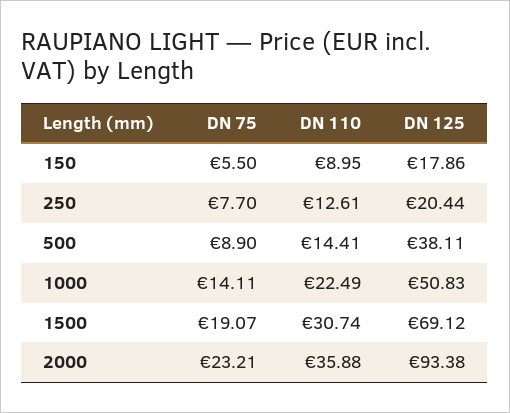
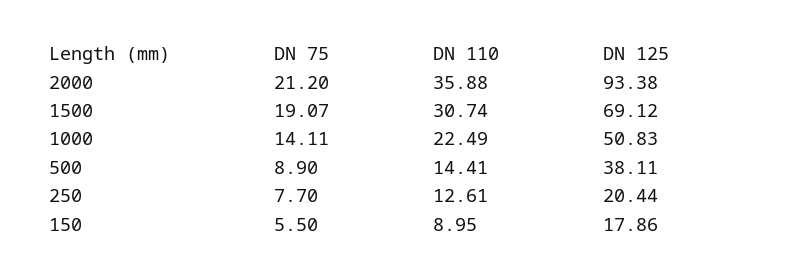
  {
    "DN 75": {
      "150": 5.5,
      "250": 7.7,
      "500": 8.9,
      "1000": 14.11,
      "1500": 19.07,
-     "2000": 23.21
+     "2000": 21.2
    },
    "DN 110": {
      "150": 8.95,
      "250": 12.61,
      "500": 14.41,
      "1000": 22.49,
      "1500": 30.74,
      "2000": 35.88
    },
    "DN 125": {
      "150": 17.86,
      "250": 20.44,
      "500": 38.11,
      "1000": 50.83,
      "1500": 69.12,
      "2000": 93.38
    }
  }

